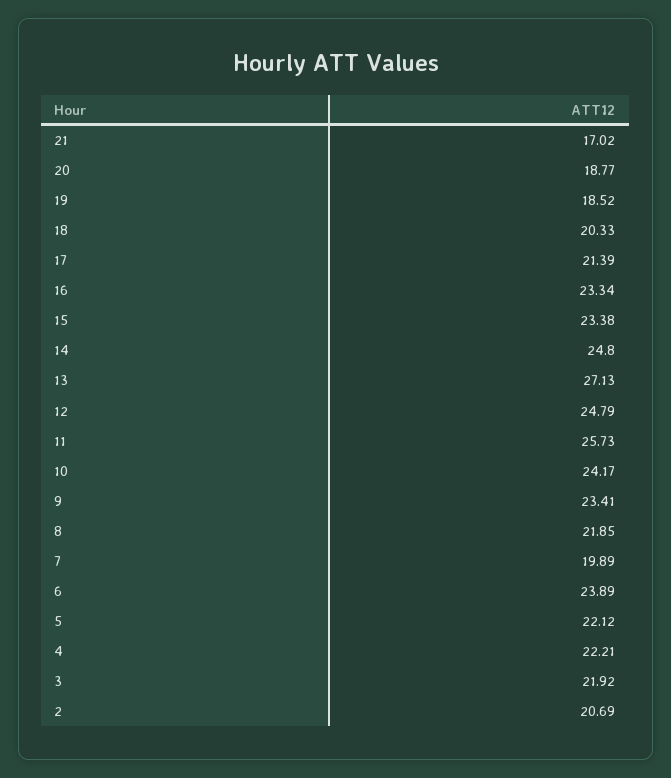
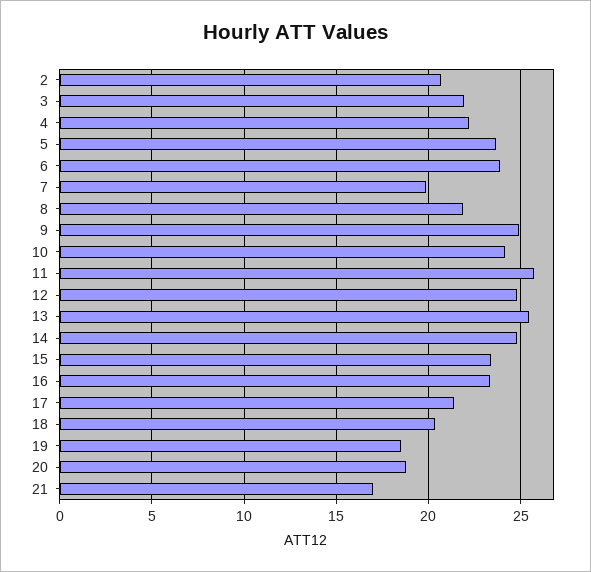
  {
    "21": 17.02,
    "20": 18.77,
    "19": 18.52,
    "18": 20.33,
    "17": 21.39,
    "16": 23.34,
    "15": 23.38,
    "14": 24.8,
-   "13": 27.13,
+   "13": 25.5,
    "12": 24.79,
    "11": 25.73,
    "10": 24.17,
-   "9": 23.41,
+   "9": 25,
    "8": 21.85,
    "7": 19.89,
    "6": 23.89,
-   "5": 22.12,
+   "5": 23.5,
    "4": 22.21,
    "3": 21.92,
    "2": 20.69
  }

